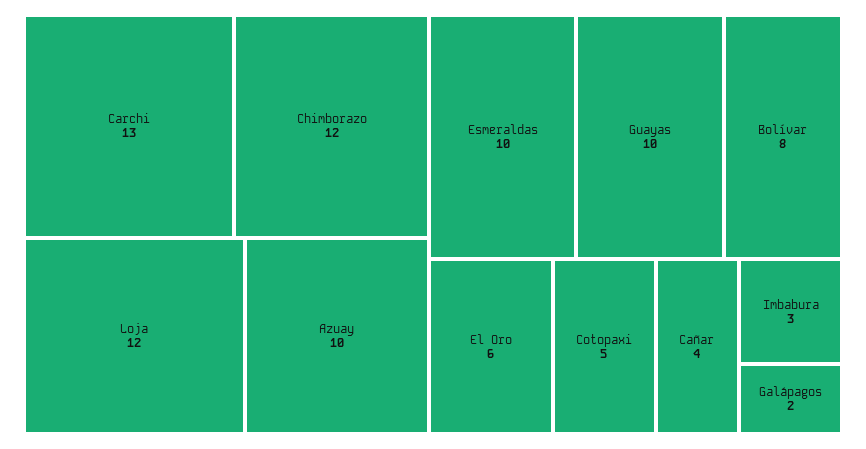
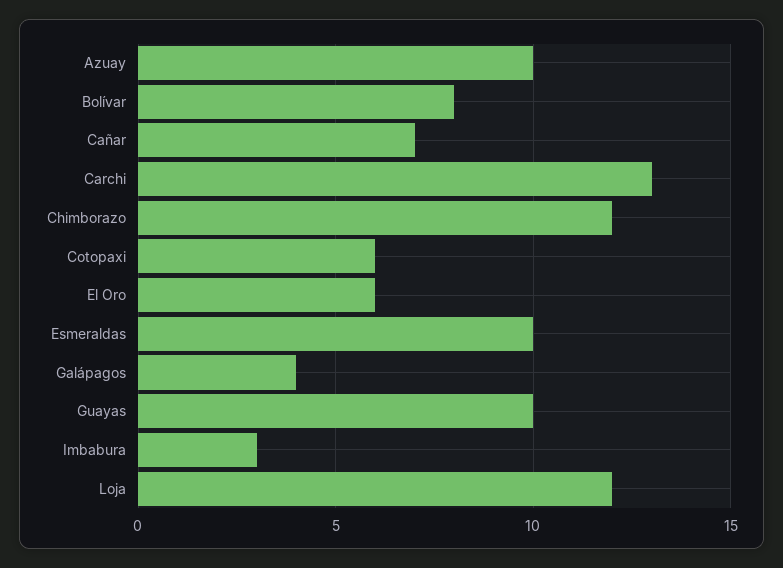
  {
    "Carchi": 13,
    "Chimborazo": 12,
    "Loja": 12,
    "Azuay": 10,
    "Esmeraldas": 10,
    "Guayas": 10,
    "Bolívar": 8,
    "El Oro": 6,
-   "Cotopaxi": 5,
+   "Cotopaxi": 6,
-   "Cañar": 4,
+   "Cañar": 7,
    "Imbabura": 3,
-   "Galápagos": 2
+   "Galápagos": 4
  }

